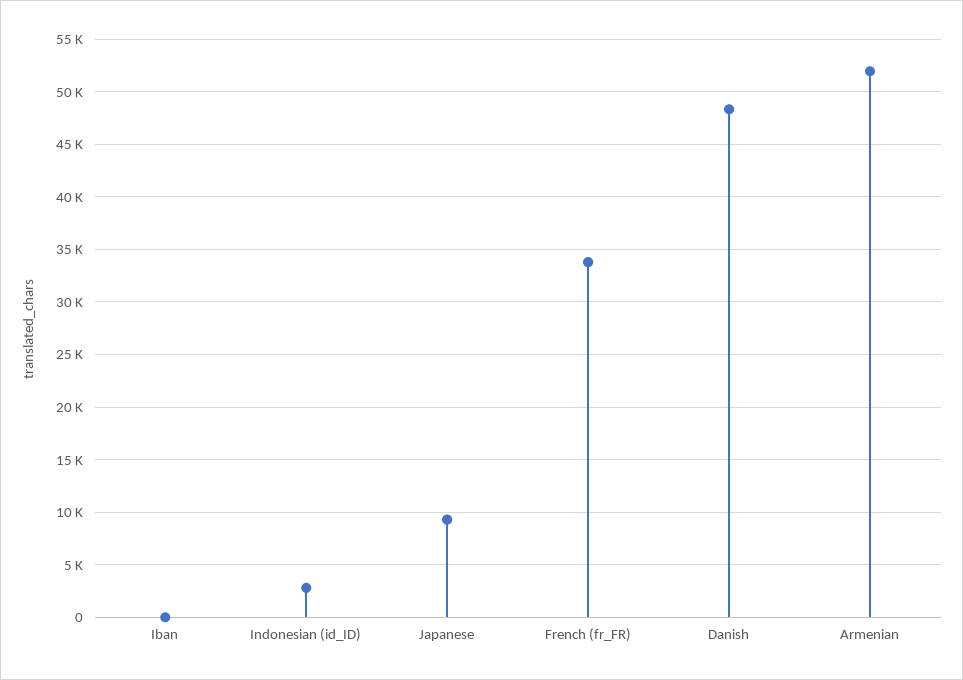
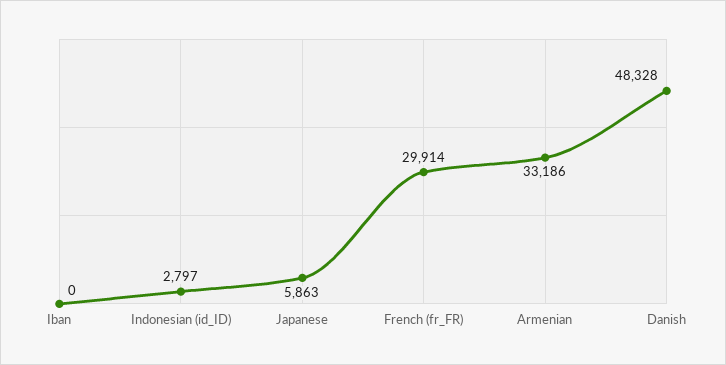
  {
    "Iban": 0,
    "Indonesian (id_ID)": 2797,
-   "Japanese": 9000,
+   "Japanese": 5863,
-   "French (fr_FR)": 34000,
+   "French (fr_FR)": 29914,
    "Danish": 48328,
-   "Armenian": 52000
+   "Armenian": 33186
  }

